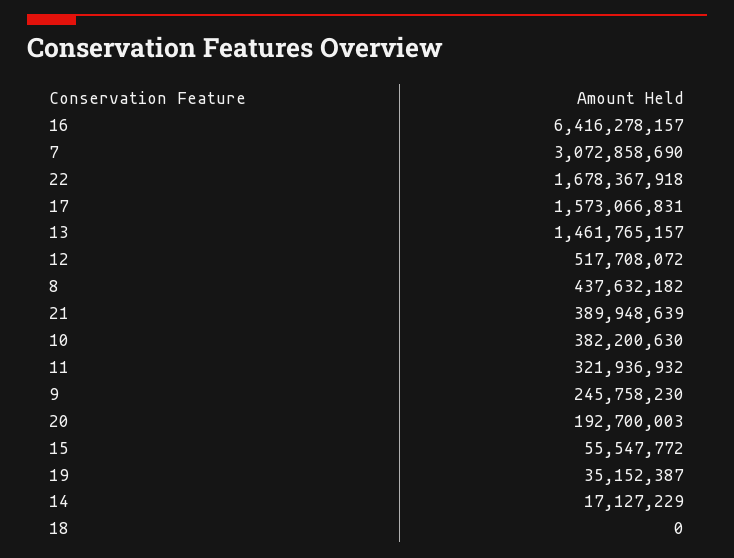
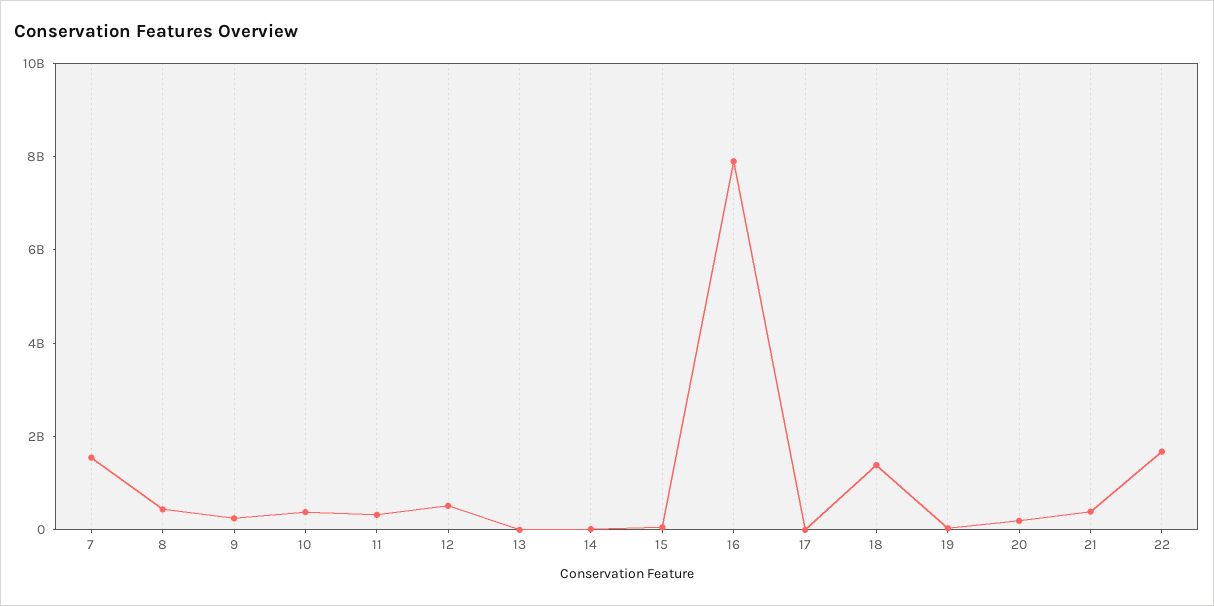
  {
-   "16": 6416278157,
+   "16": 8000000000,
-   "7": 3072858690,
+   "7": 1500000000,
    "22": 1678367918,
-   "17": 1573066831,
+   "17": 0,
-   "13": 1461765157,
+   "13": 0,
    "12": 517708072,
    "8": 437632182,
    "21": 389948639,
    "10": 382200630,
    "11": 321936932,
    "9": 245758230,
    "20": 192700003,
    "15": 55547772,
    "19": 35152387,
    "14": 17127229,
-   "18": 0
+   "18": 1500000000
  }

